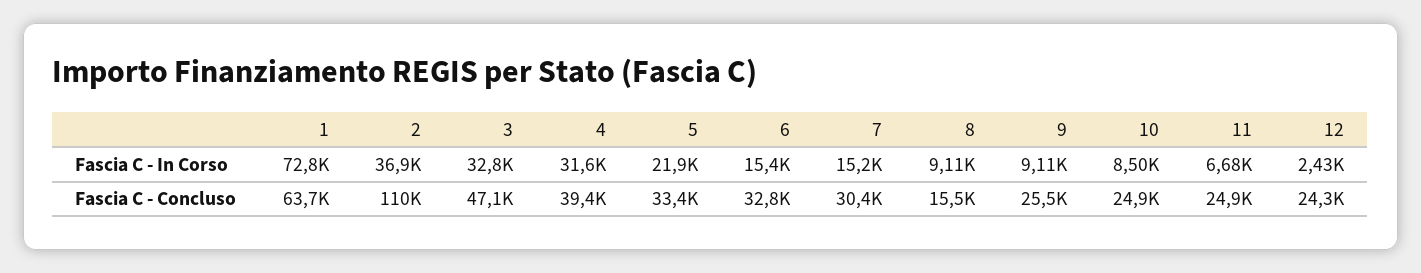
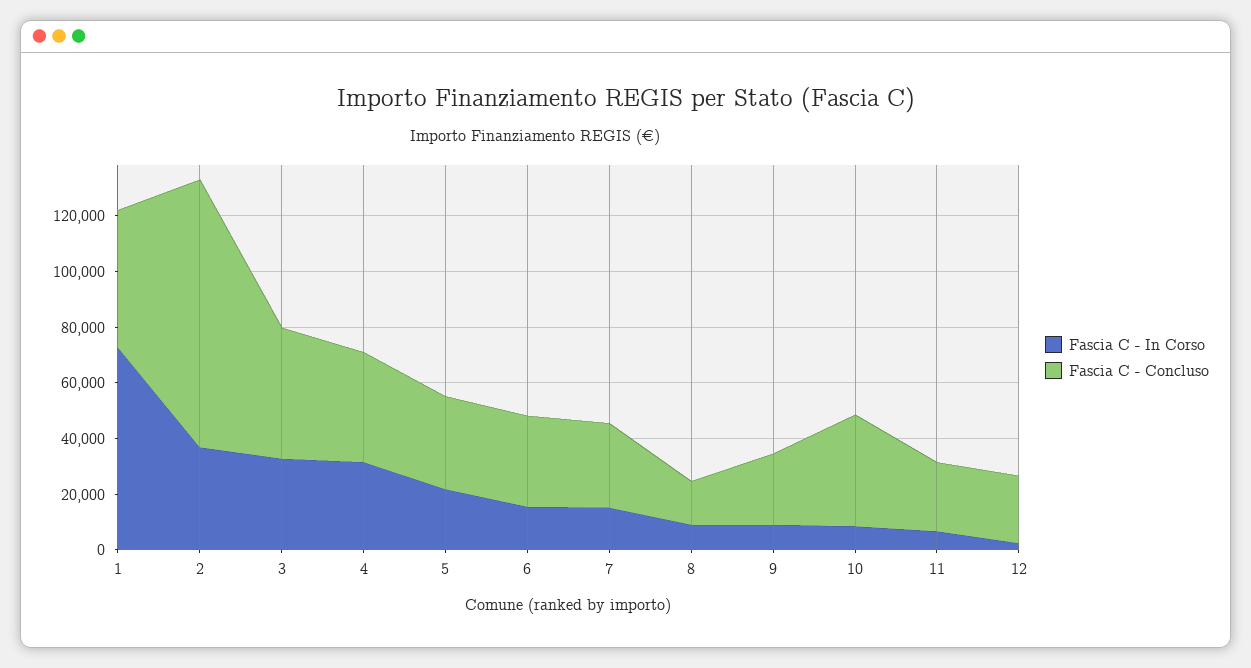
  {
    "Fascia C - In Corso": {
      "1": 72800,
      "2": 36900,
      "3": 32800,
      "4": 31600,
      "5": 21900,
      "6": 15400,
      "7": 15200,
      "8": 9110,
      "9": 9110,
      "10": 8500,
      "11": 6680,
      "12": 2430
    },
    "Fascia C - Concluso": {
-     "1": 63700,
+     "1": 50000,
-     "2": 110000,
+     "2": 95000,
      "3": 47100,
      "4": 39400,
      "5": 33400,
      "6": 32800,
      "7": 30400,
      "8": 15500,
      "9": 25500,
-     "10": 24900,
+     "10": 40000,
      "11": 24900,
      "12": 24300
    }
  }

